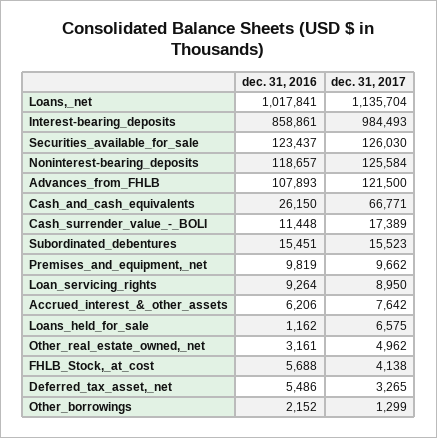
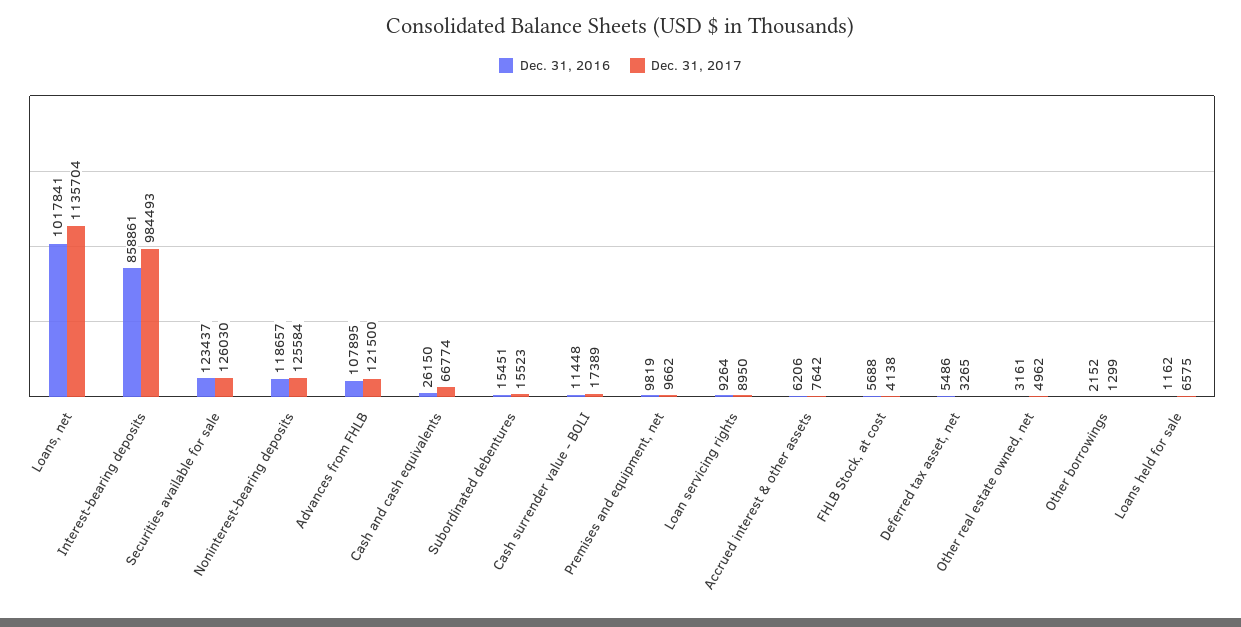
  {
    "dec. 31, 2016": {
      "Loans,_net": 1017841,
      "Interest-bearing_deposits": 858861,
      "Securities_available_for_sale": 123437,
      "Noninterest-bearing_deposits": 118657,
-     "Advances_from_FHLB": 107893,
+     "Advances_from_FHLB": 107895,
      "Cash_and_cash_equivalents": 26150,
      "Cash_surrender_value_-_BOLI": 11448,
      "Subordinated_debentures": 15451,
      "Premises_and_equipment,_net": 9819,
      "Loan_servicing_rights": 9264,
      "Accrued_interest_&_other_assets": 6206,
      "Loans_held_for_sale": 1162,
      "Other_real_estate_owned,_net": 3161,
      "FHLB_Stock,_at_cost": 5688,
      "Deferred_tax_asset,_net": 5486,
      "Other_borrowings": 2152
    },
    "dec. 31, 2017": {
      "Loans,_net": 1135704,
      "Interest-bearing_deposits": 984493,
      "Securities_available_for_sale": 126030,
      "Noninterest-bearing_deposits": 125584,
      "Advances_from_FHLB": 121500,
-     "Cash_and_cash_equivalents": 66771,
+     "Cash_and_cash_equivalents": 66774,
      "Cash_surrender_value_-_BOLI": 17389,
      "Subordinated_debentures": 15523,
      "Premises_and_equipment,_net": 9662,
      "Loan_servicing_rights": 8950,
      "Accrued_interest_&_other_assets": 7642,
      "Loans_held_for_sale": 6575,
      "Other_real_estate_owned,_net": 4962,
      "FHLB_Stock,_at_cost": 4138,
      "Deferred_tax_asset,_net": 3265,
      "Other_borrowings": 1299
    }
  }

